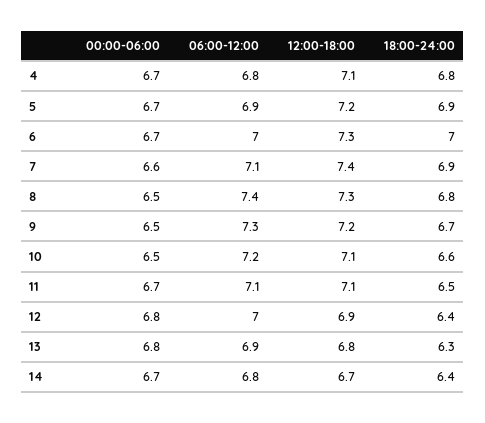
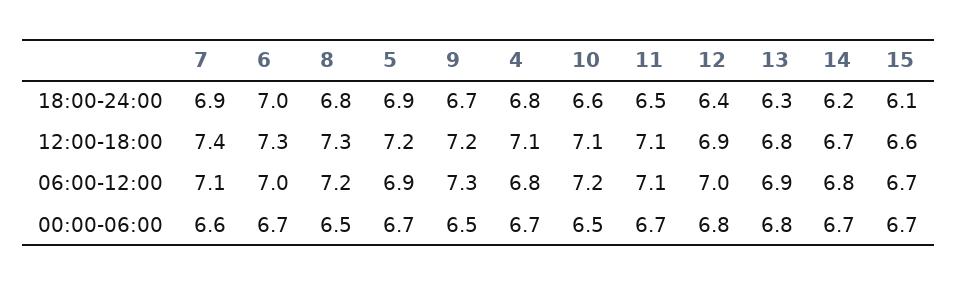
  {
    "00:00-06:00": {
      "4": 6.7,
      "5": 6.7,
      "6": 6.7,
      "7": 6.6,
      "8": 6.5,
      "9": 6.5,
      "10": 6.5,
      "11": 6.7,
      "12": 6.8,
      "13": 6.8,
-     "14": 6.7
+     "14": 6.7,
+     "15": 6.7
    },
    "06:00-12:00": {
      "4": 6.8,
      "5": 6.9,
      "6": 7,
      "7": 7.1,
-     "8": 7.4,
+     "8": 7.2,
      "9": 7.3,
      "10": 7.2,
      "11": 7.1,
      "12": 7,
      "13": 6.9,
-     "14": 6.8
+     "14": 6.8,
+     "15": 6.7
    },
    "12:00-18:00": {
      "4": 7.1,
      "5": 7.2,
      "6": 7.3,
      "7": 7.4,
      "8": 7.3,
      "9": 7.2,
      "10": 7.1,
      "11": 7.1,
      "12": 6.9,
      "13": 6.8,
-     "14": 6.7
+     "14": 6.7,
+     "15": 6.6
    },
    "18:00-24:00": {
      "4": 6.8,
      "5": 6.9,
      "6": 7,
      "7": 6.9,
      "8": 6.8,
      "9": 6.7,
      "10": 6.6,
      "11": 6.5,
      "12": 6.4,
      "13": 6.3,
-     "14": 6.4
+     "14": 6.2,
+     "15": 6.1
    }
  }

